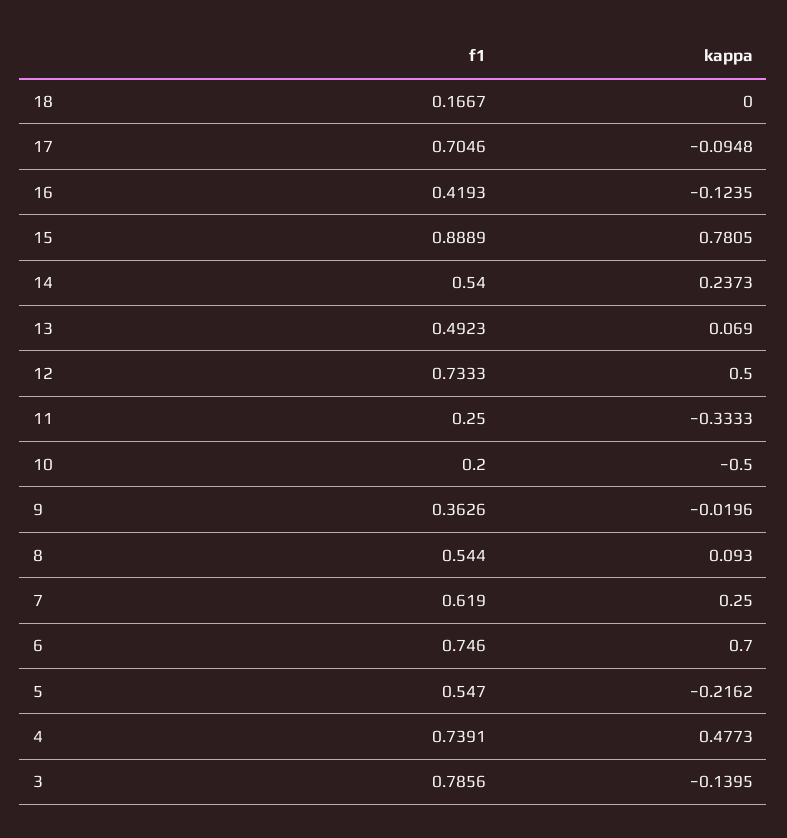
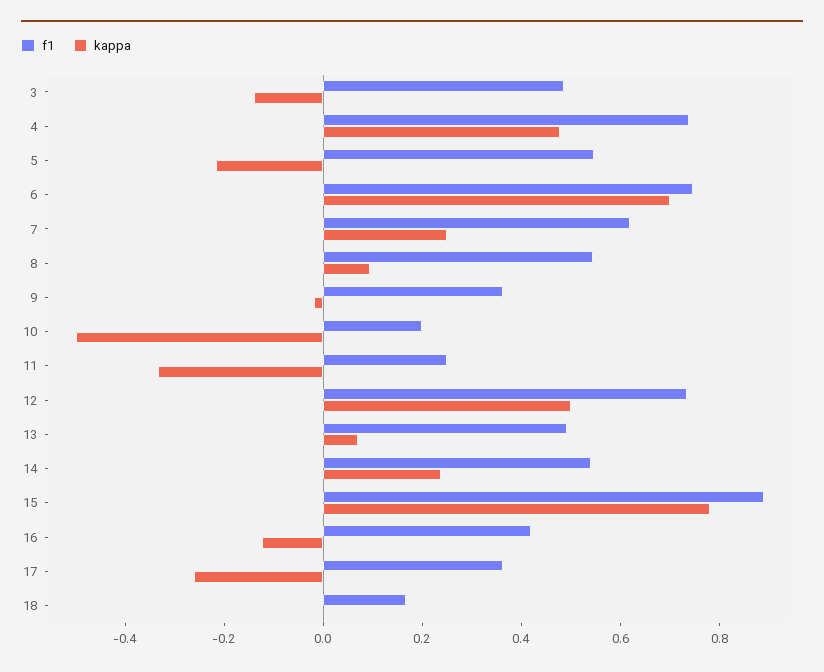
  {
    "f1": {
      "18": 0.1667,
-     "17": 0.7046,
+     "17": 0.35,
      "16": 0.4193,
      "15": 0.8889,
      "14": 0.54,
      "13": 0.4923,
      "12": 0.7333,
      "11": 0.25,
      "10": 0.2,
      "9": 0.3626,
      "8": 0.544,
      "7": 0.619,
      "6": 0.746,
      "5": 0.547,
      "4": 0.7391,
-     "3": 0.7856
+     "3": 0.5
    },
    "kappa": {
      "18": 0,
-     "17": -0.0948,
+     "17": -0.25,
      "16": -0.1235,
      "15": 0.7805,
      "14": 0.2373,
      "13": 0.069,
      "12": 0.5,
      "11": -0.3333,
      "10": -0.5,
      "9": -0.0196,
      "8": 0.093,
      "7": 0.25,
      "6": 0.7,
      "5": -0.2162,
      "4": 0.4773,
      "3": -0.1395
    }
  }

